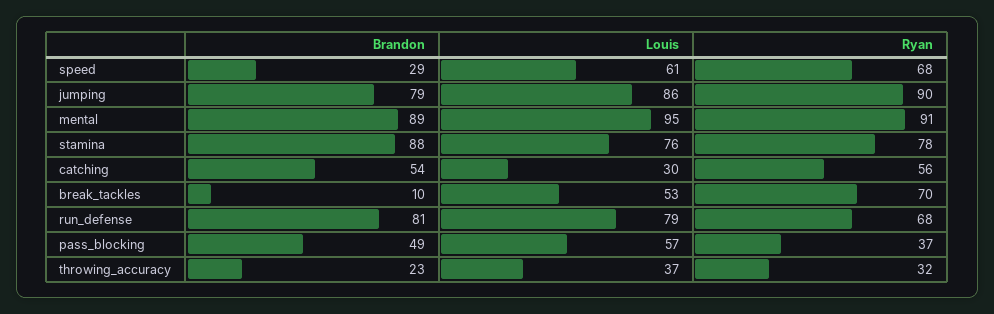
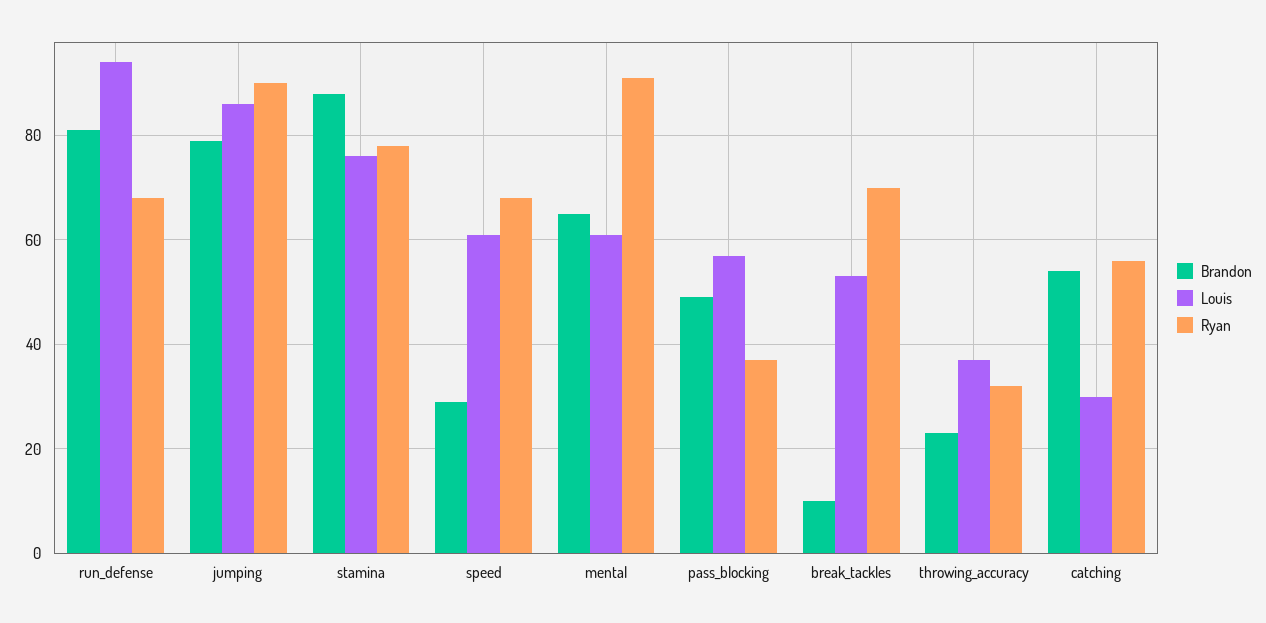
  {
    "Brandon": {
      "speed": 29,
      "jumping": 79,
-     "mental": 89,
+     "mental": 65,
      "stamina": 88,
      "catching": 54,
      "break_tackles": 10,
      "run_defense": 81,
      "pass_blocking": 49,
      "throwing_accuracy": 23
    },
    "Louis": {
      "speed": 61,
      "jumping": 86,
-     "mental": 95,
+     "mental": 60,
      "stamina": 76,
      "catching": 30,
      "break_tackles": 53,
-     "run_defense": 79,
+     "run_defense": 95,
      "pass_blocking": 57,
      "throwing_accuracy": 37
    },
    "Ryan": {
      "speed": 68,
      "jumping": 90,
      "mental": 91,
      "stamina": 78,
      "catching": 56,
      "break_tackles": 70,
      "run_defense": 68,
      "pass_blocking": 37,
      "throwing_accuracy": 32
    }
  }

